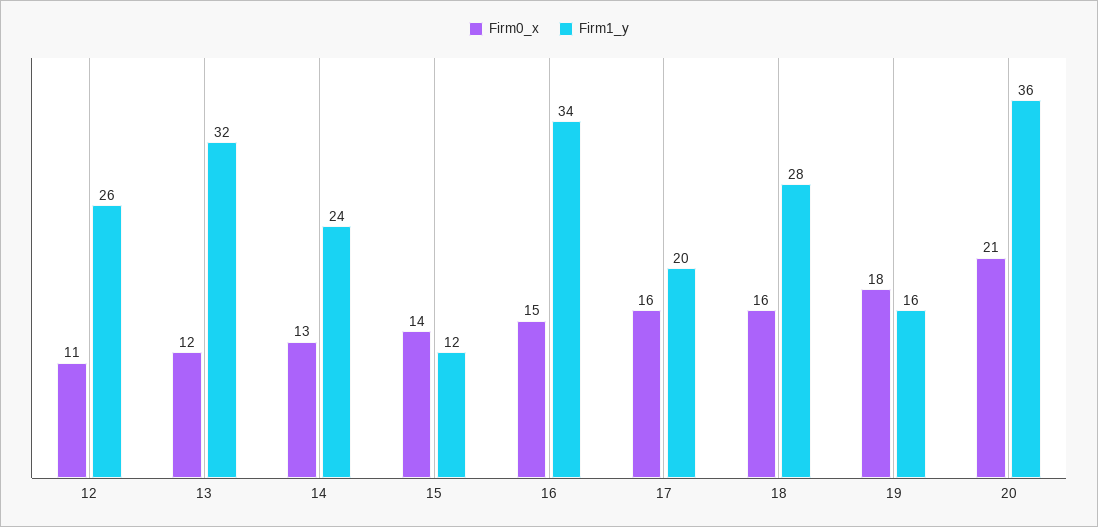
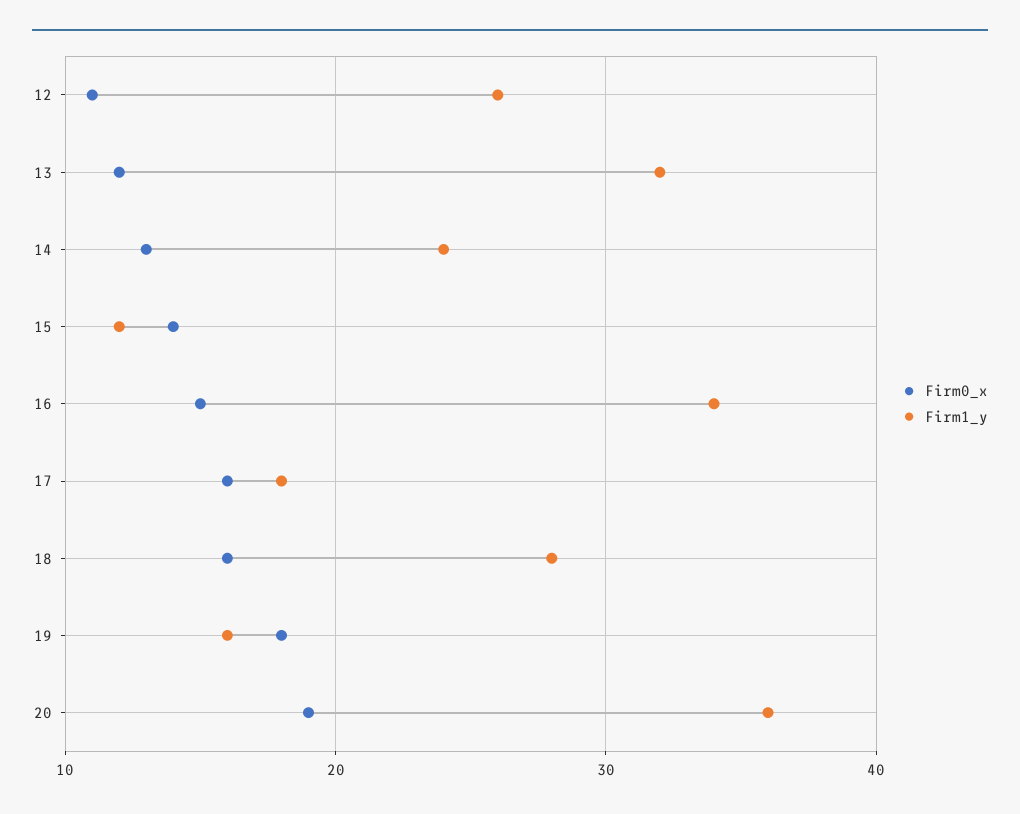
  {
    "Firm0_x": {
      "12": 11,
      "13": 12,
      "14": 13,
      "15": 14,
      "16": 15,
      "17": 16,
      "18": 16,
      "19": 18,
-     "20": 21
+     "20": 19
    },
    "Firm1_y": {
      "12": 26,
      "13": 32,
      "14": 24,
      "15": 12,
      "16": 34,
-     "17": 20,
+     "17": 18,
      "18": 28,
      "19": 16,
      "20": 36
    }
  }

